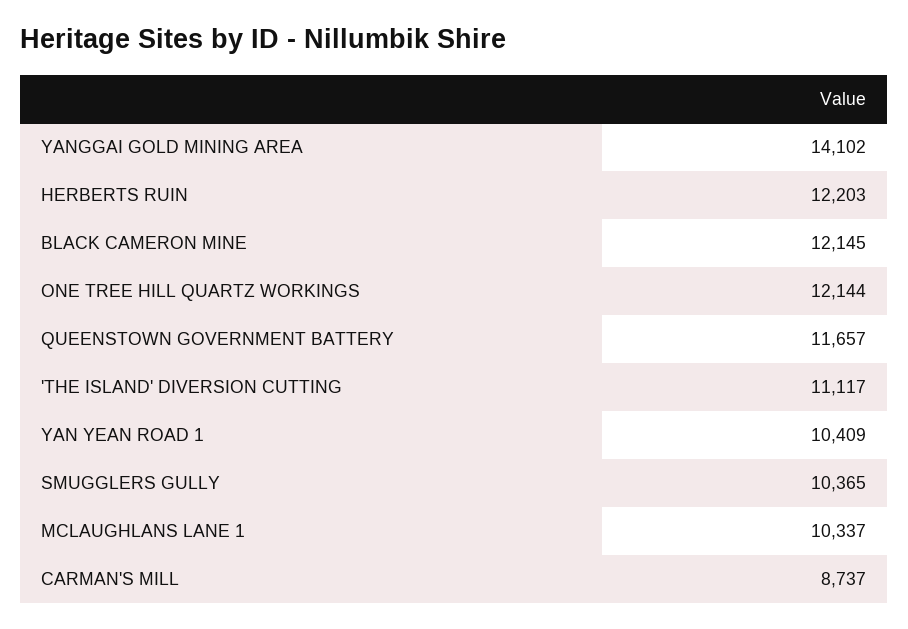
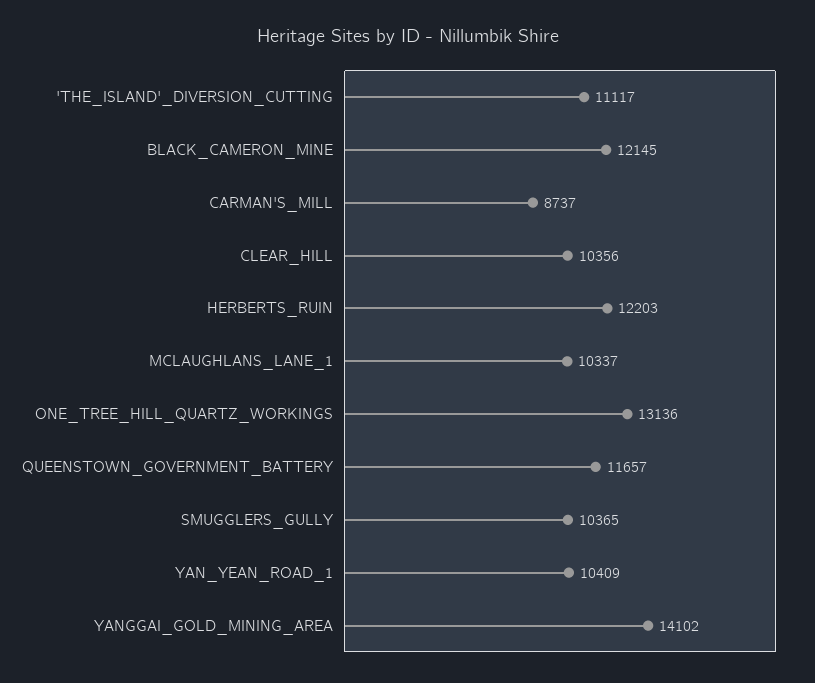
  {
    "YANGGAI GOLD MINING AREA": 14102,
    "HERBERTS RUIN": 12203,
    "BLACK CAMERON MINE": 12145,
-   "ONE TREE HILL QUARTZ WORKINGS": 12144,
+   "ONE TREE HILL QUARTZ WORKINGS": 13136,
    "QUEENSTOWN GOVERNMENT BATTERY": 11657,
    "'THE ISLAND' DIVERSION CUTTING": 11117,
    "YAN YEAN ROAD 1": 10409,
    "SMUGGLERS GULLY": 10365,
    "MCLAUGHLANS LANE 1": 10337,
-   "CARMAN'S MILL": 8737
+   "CARMAN'S MILL": 8737,
+   "CLEAR_HILL": 10356
  }

